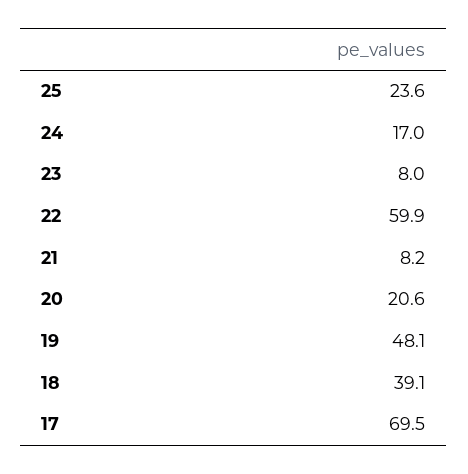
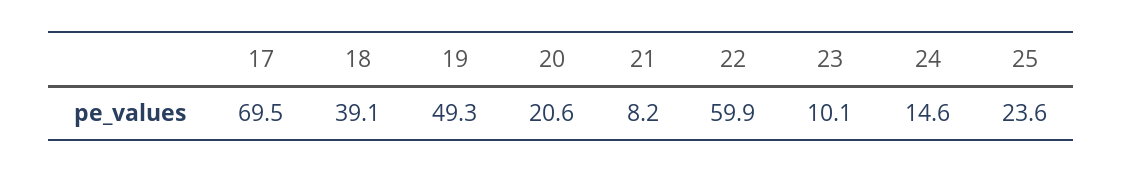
  {
    "25": 23.6,
-   "24": 17,
+   "24": 14.6,
-   "23": 8,
+   "23": 10.1,
    "22": 59.9,
    "21": 8.2,
    "20": 20.6,
-   "19": 48.1,
+   "19": 49.3,
    "18": 39.1,
    "17": 69.5
  }

